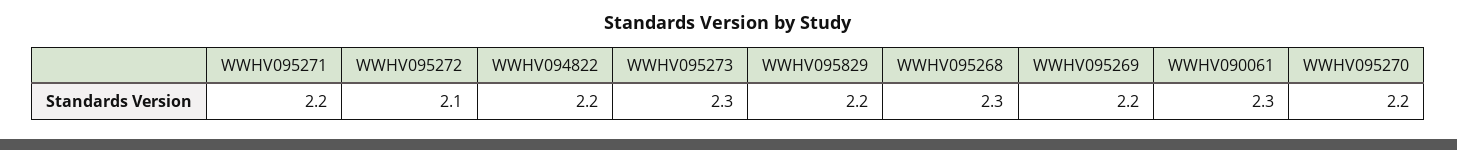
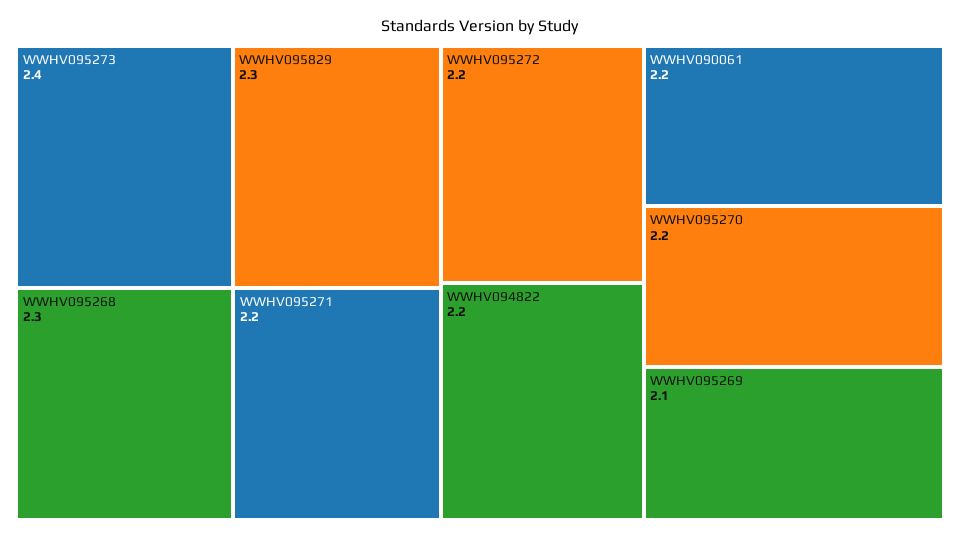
  {
    "WWHV095271": 2.2,
-   "WWHV095272": 2.1,
+   "WWHV095272": 2.2,
    "WWHV094822": 2.2,
-   "WWHV095273": 2.3,
+   "WWHV095273": 2.4,
-   "WWHV095829": 2.2,
+   "WWHV095829": 2.3,
    "WWHV095268": 2.3,
-   "WWHV095269": 2.2,
+   "WWHV095269": 2.1,
-   "WWHV090061": 2.3,
+   "WWHV090061": 2.2,
    "WWHV095270": 2.2
  }

